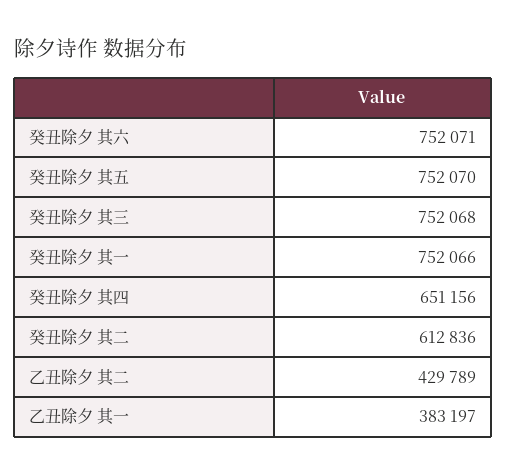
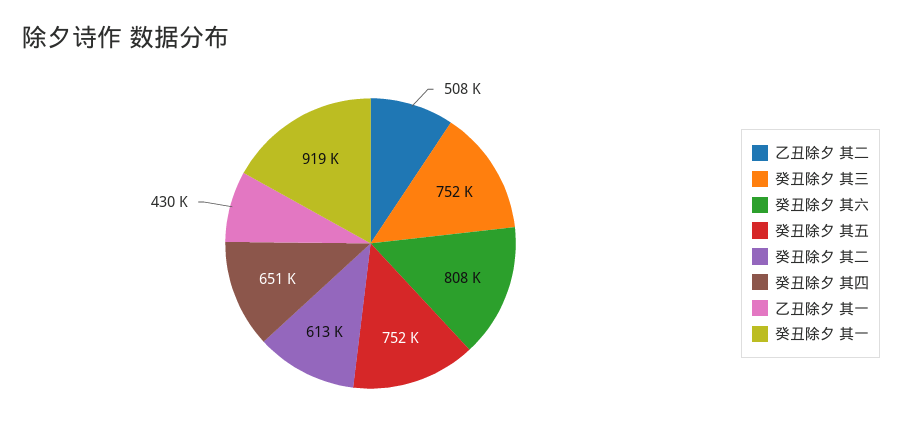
  {
-   "癸丑除夕 其六": 752071,
+   "癸丑除夕 其六": 808000,
    "癸丑除夕 其五": 752070,
    "癸丑除夕 其三": 752068,
-   "癸丑除夕 其一": 752066,
+   "癸丑除夕 其一": 919000,
    "癸丑除夕 其四": 651156,
    "癸丑除夕 其二": 612836,
-   "乙丑除夕 其二": 429789,
+   "乙丑除夕 其二": 508000,
-   "乙丑除夕 其一": 383197
+   "乙丑除夕 其一": 430000
  }

